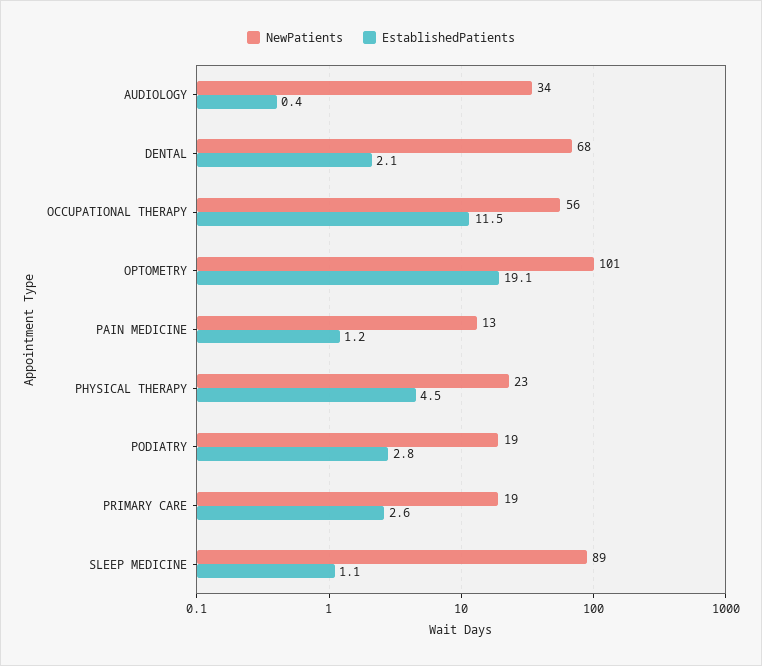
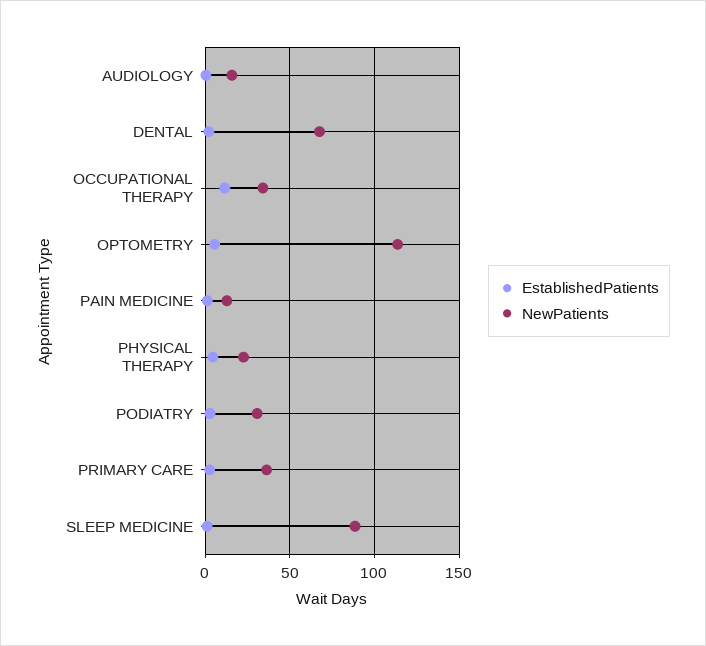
  {
    "NewPatients": {
-     "AUDIOLOGY": 34,
+     "AUDIOLOGY": 15,
      "DENTAL": 68,
-     "OCCUPATIONAL THERAPY": 56,
+     "OCCUPATIONAL THERAPY": 35,
-     "OPTOMETRY": 101,
+     "OPTOMETRY": 115,
      "PAIN MEDICINE": 13,
      "PHYSICAL THERAPY": 23,
-     "PODIATRY": 19,
+     "PODIATRY": 30,
-     "PRIMARY CARE": 19,
+     "PRIMARY CARE": 35,
      "SLEEP MEDICINE": 89
    },
    "EstablishedPatients": {
      "AUDIOLOGY": 0.4,
      "DENTAL": 2.1,
      "OCCUPATIONAL THERAPY": 11.5,
-     "OPTOMETRY": 19.1,
+     "OPTOMETRY": 5,
      "PAIN MEDICINE": 1.2,
      "PHYSICAL THERAPY": 4.5,
      "PODIATRY": 2.8,
      "PRIMARY CARE": 2.6,
      "SLEEP MEDICINE": 1.1
    }
  }

